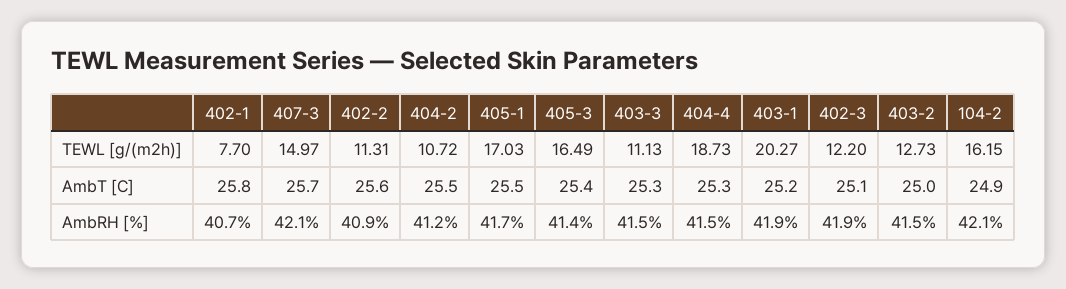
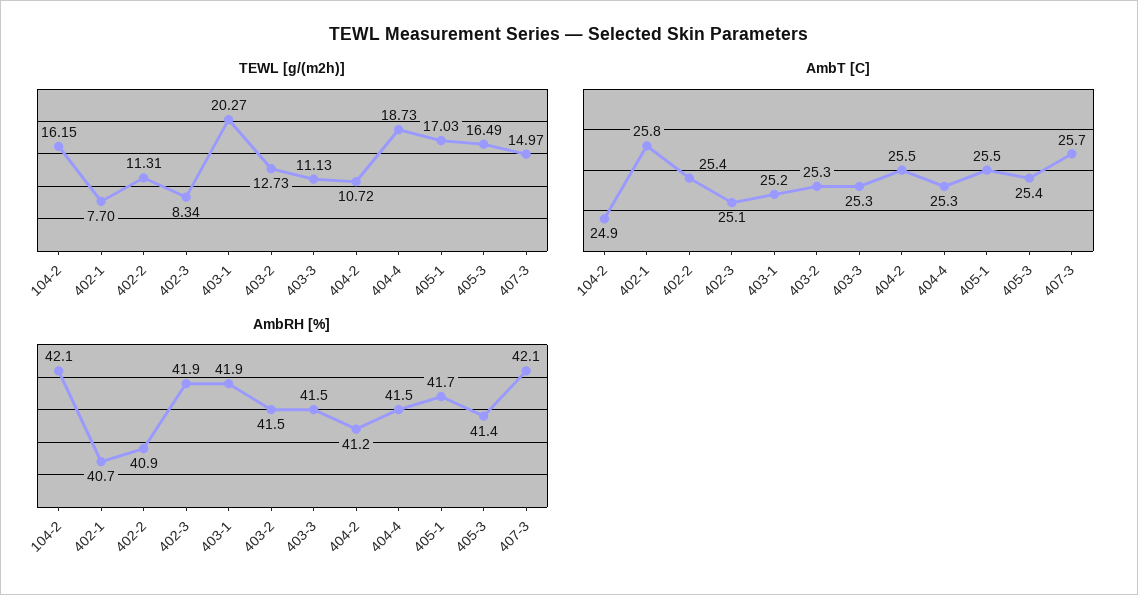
  {
    "TEWL [g/(m2h)]": {
      "402-1": 7.7,
      "407-3": 14.97,
      "402-2": 11.31,
      "404-2": 10.72,
      "405-1": 17.03,
      "405-3": 16.49,
      "403-3": 11.13,
      "404-4": 18.73,
      "403-1": 20.27,
-     "402-3": 12.2,
+     "402-3": 8.34,
      "403-2": 12.73,
      "104-2": 16.15
    },
    "AmbT [C]": {
      "402-1": 25.8,
      "407-3": 25.7,
-     "402-2": 25.6,
+     "402-2": 25.4,
      "404-2": 25.5,
      "405-1": 25.5,
      "405-3": 25.4,
      "403-3": 25.3,
      "404-4": 25.3,
      "403-1": 25.2,
      "402-3": 25.1,
-     "403-2": 25,
+     "403-2": 25.3,
      "104-2": 24.9
    },
    "AmbRH [%]": {
      "402-1": 40.7,
      "407-3": 42.1,
      "402-2": 40.9,
      "404-2": 41.2,
      "405-1": 41.7,
      "405-3": 41.4,
      "403-3": 41.5,
      "404-4": 41.5,
      "403-1": 41.9,
      "402-3": 41.9,
      "403-2": 41.5,
      "104-2": 42.1
    }
  }

